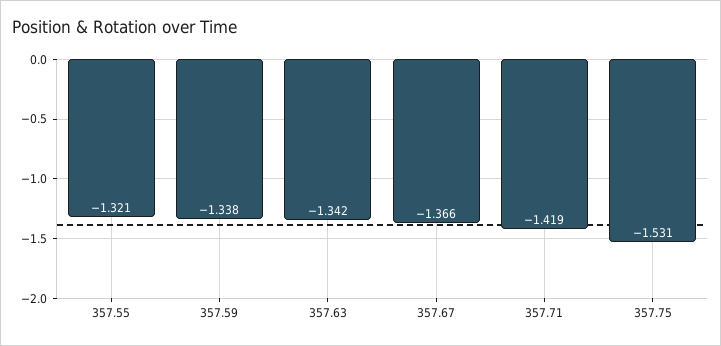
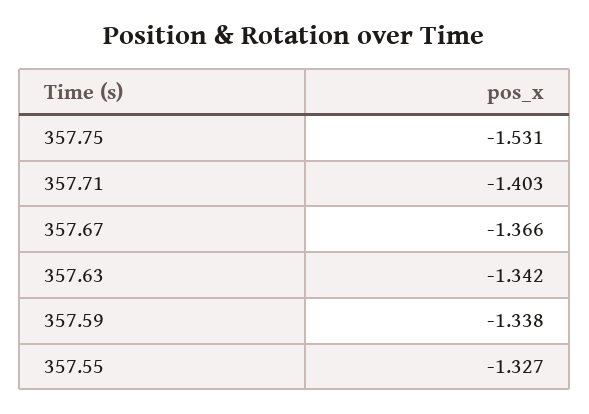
  {
-   "357.55": -1.321,
+   "357.55": -1.327,
    "357.59": -1.338,
    "357.63": -1.342,
    "357.67": -1.366,
-   "357.71": -1.419,
+   "357.71": -1.403,
    "357.75": -1.531
  }

